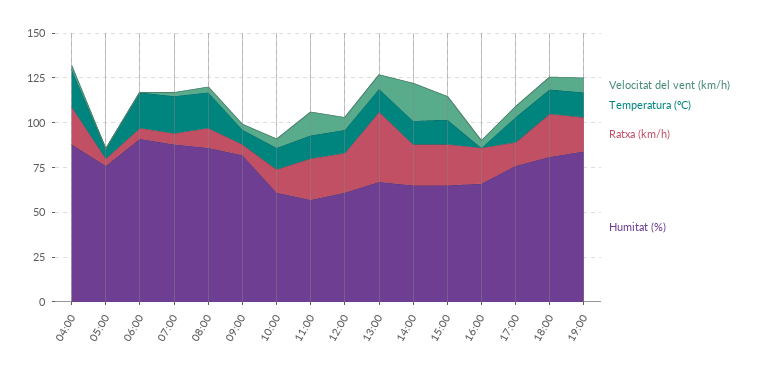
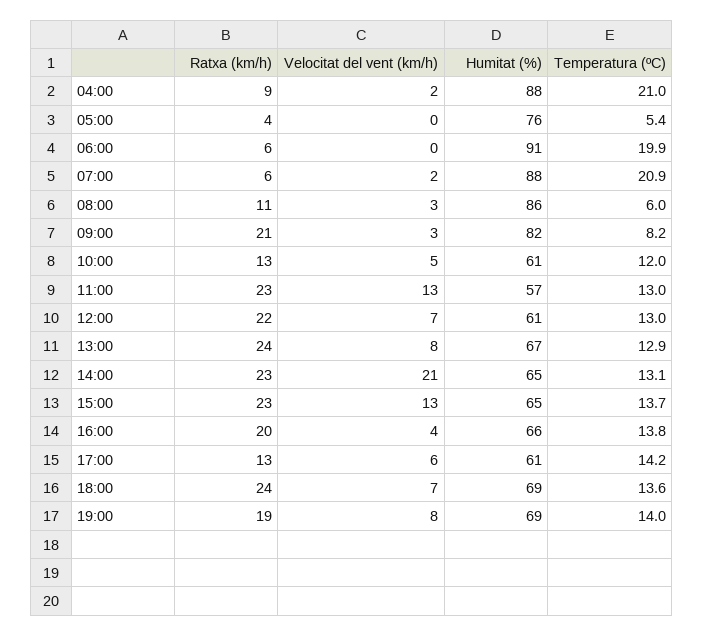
  {
    "Velocitat del vent (km/h)": {
      "04:00": 2,
      "05:00": 0,
      "06:00": 0,
      "07:00": 2,
      "08:00": 3,
      "09:00": 3,
      "10:00": 5,
      "11:00": 13,
      "12:00": 7,
      "13:00": 8,
      "14:00": 21,
      "15:00": 13,
      "16:00": 4,
      "17:00": 6,
      "18:00": 7,
      "19:00": 8
    },
    "Temperatura (ºC)": {
      "04:00": 21,
      "05:00": 5.4,
      "06:00": 19.9,
      "07:00": 20.9,
-     "08:00": 20,
+     "08:00": 6,
      "09:00": 8.2,
      "10:00": 12,
      "11:00": 13,
      "12:00": 13,
      "13:00": 12.9,
      "14:00": 13.1,
      "15:00": 13.7,
-     "16:00": 0,
+     "16:00": 13.8,
      "17:00": 14.2,
      "18:00": 13.6,
      "19:00": 14
    },
    "Ratxa (km/h)": {
-     "04:00": 20,
+     "04:00": 9,
      "05:00": 4,
      "06:00": 6,
      "07:00": 6,
      "08:00": 11,
-     "09:00": 5,
+     "09:00": 21,
      "10:00": 13,
      "11:00": 23,
      "12:00": 22,
-     "13:00": 40,
+     "13:00": 24,
      "14:00": 23,
      "15:00": 23,
      "16:00": 20,
      "17:00": 13,
      "18:00": 24,
      "19:00": 19
    },
    "Humitat (%)": {
      "04:00": 88,
      "05:00": 76,
      "06:00": 91,
      "07:00": 88,
      "08:00": 86,
      "09:00": 82,
      "10:00": 61,
      "11:00": 57,
      "12:00": 61,
      "13:00": 67,
      "14:00": 65,
      "15:00": 65,
      "16:00": 66,
-     "17:00": 75,
+     "17:00": 61,
-     "18:00": 80,
+     "18:00": 69,
-     "19:00": 85
+     "19:00": 69
    }
  }

